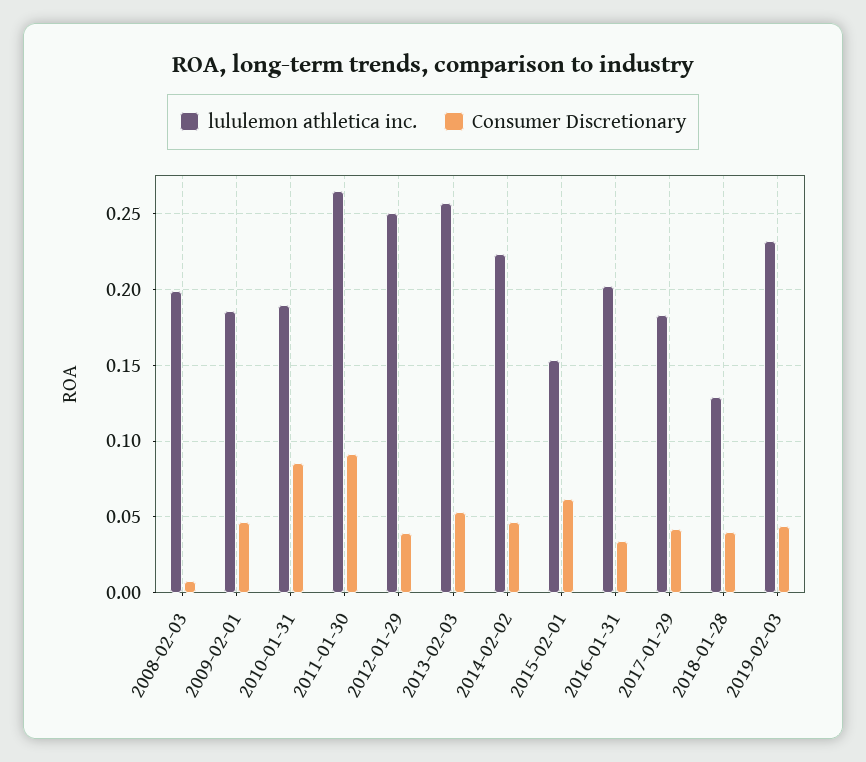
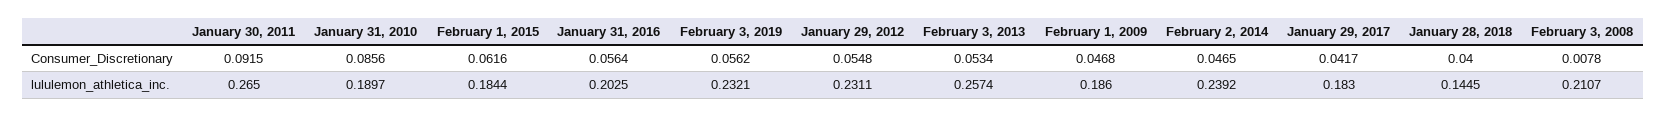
  {
    "lululemon athletica inc.": {
-     "2008-02-03": 0.2,
+     "2008-02-03": 0.2107,
      "2009-02-01": 0.186,
      "2010-01-31": 0.1897,
      "2011-01-30": 0.265,
-     "2012-01-29": 0.25,
+     "2012-01-29": 0.2311,
      "2013-02-03": 0.2574,
-     "2014-02-02": 0.225,
+     "2014-02-02": 0.2392,
-     "2015-02-01": 0.155,
+     "2015-02-01": 0.1844,
      "2016-01-31": 0.2025,
      "2017-01-29": 0.183,
-     "2018-01-28": 0.13,
+     "2018-01-28": 0.1445,
      "2019-02-03": 0.2321
    },
    "Consumer Discretionary": {
      "2008-02-03": 0.0078,
      "2009-02-01": 0.0468,
      "2010-01-31": 0.0856,
      "2011-01-30": 0.0915,
-     "2012-01-29": 0.04,
+     "2012-01-29": 0.0548,
      "2013-02-03": 0.0534,
      "2014-02-02": 0.0465,
      "2015-02-01": 0.0616,
-     "2016-01-31": 0.035,
+     "2016-01-31": 0.0564,
      "2017-01-29": 0.0417,
      "2018-01-28": 0.04,
-     "2019-02-03": 0.045
+     "2019-02-03": 0.0562
    }
  }

